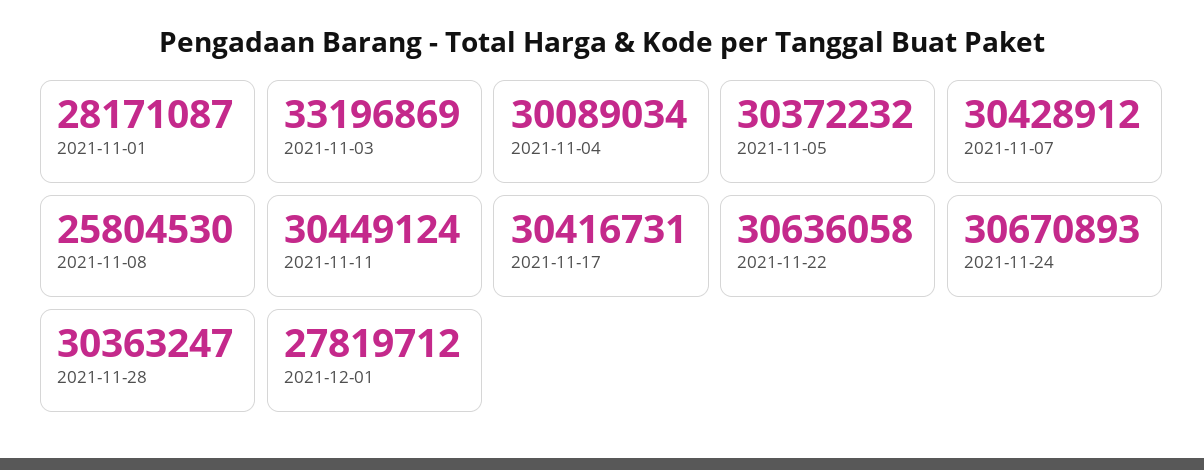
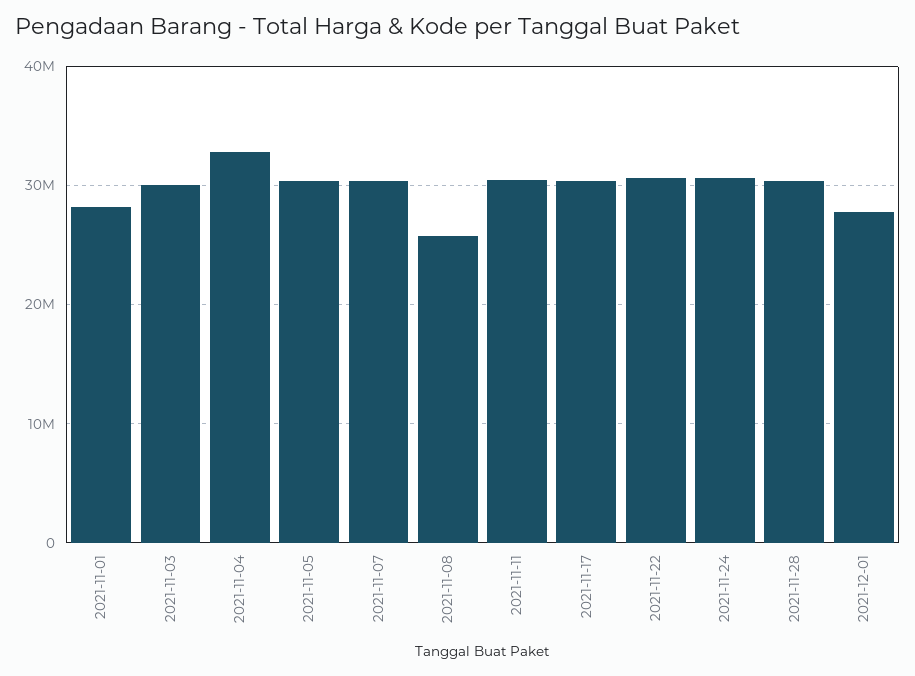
  {
    "2021-11-01": 28171087,
-   "2021-11-03": 33196869,
+   "2021-11-03": 30000000,
-   "2021-11-04": 30089034,
+   "2021-11-04": 33000000,
    "2021-11-05": 30372232,
    "2021-11-07": 30428912,
    "2021-11-08": 25804530,
    "2021-11-11": 30449124,
    "2021-11-17": 30416731,
    "2021-11-22": 30636058,
    "2021-11-24": 30670893,
    "2021-11-28": 30363247,
    "2021-12-01": 27819712
  }

